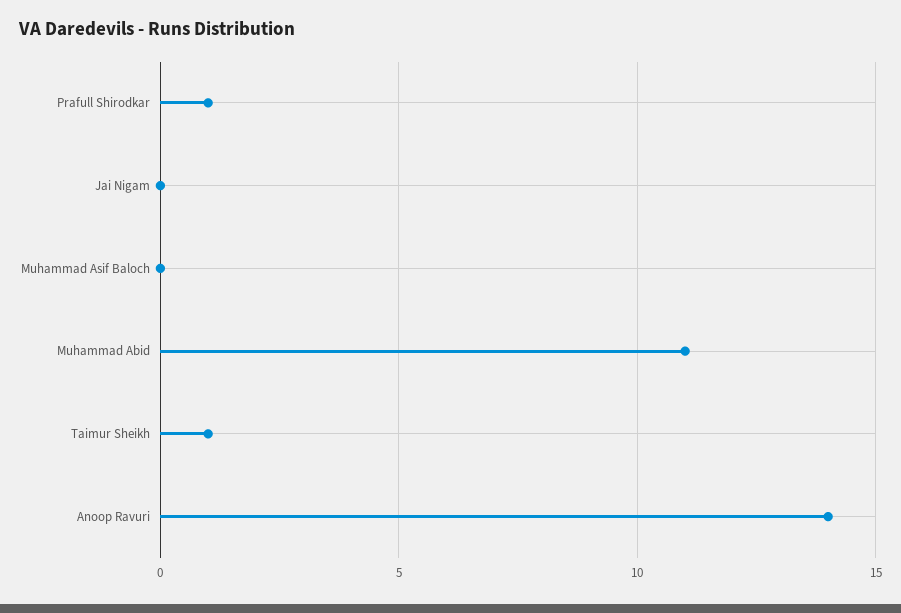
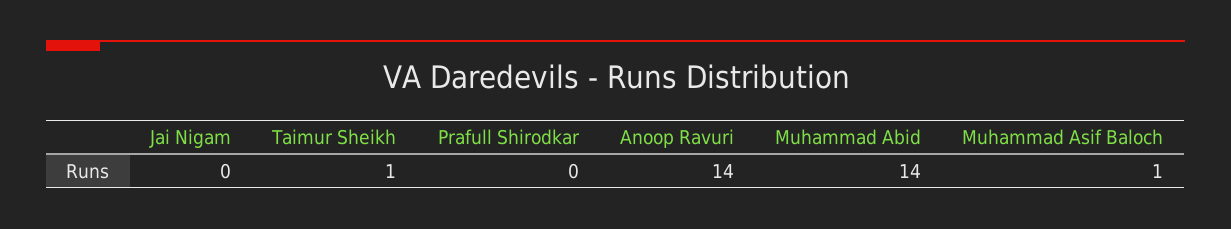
  {
-   "Prafull Shirodkar": 1,
+   "Prafull Shirodkar": 0,
    "Jai Nigam": 0,
-   "Muhammad Asif Baloch": 0,
+   "Muhammad Asif Baloch": 1,
-   "Muhammad Abid": 11,
+   "Muhammad Abid": 14,
    "Taimur Sheikh": 1,
    "Anoop Ravuri": 14
  }

